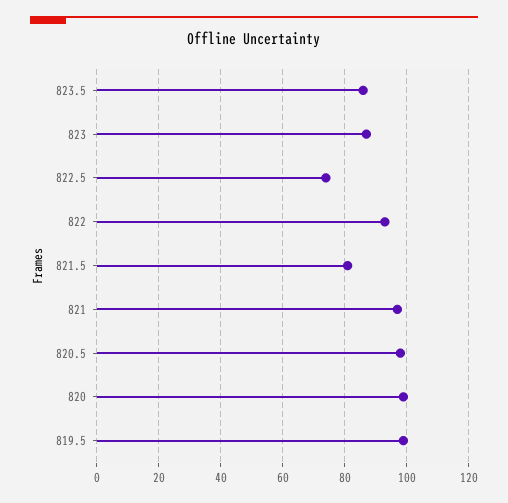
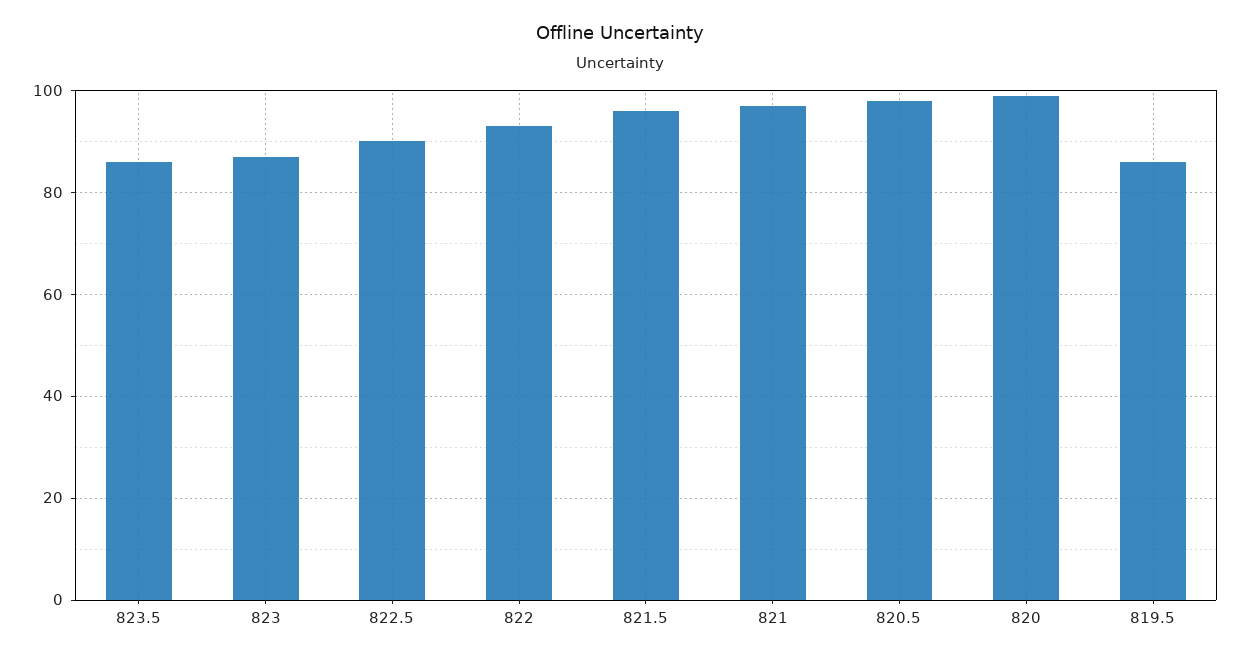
  {
    "823.5": 85,
    "823": 85,
-   "822.5": 75,
+   "822.5": 90,
    "822": 95,
-   "821.5": 80,
+   "821.5": 95,
    "821": 95,
    "820.5": 100,
    "820": 100,
-   "819.5": 100
+   "819.5": 85
  }

